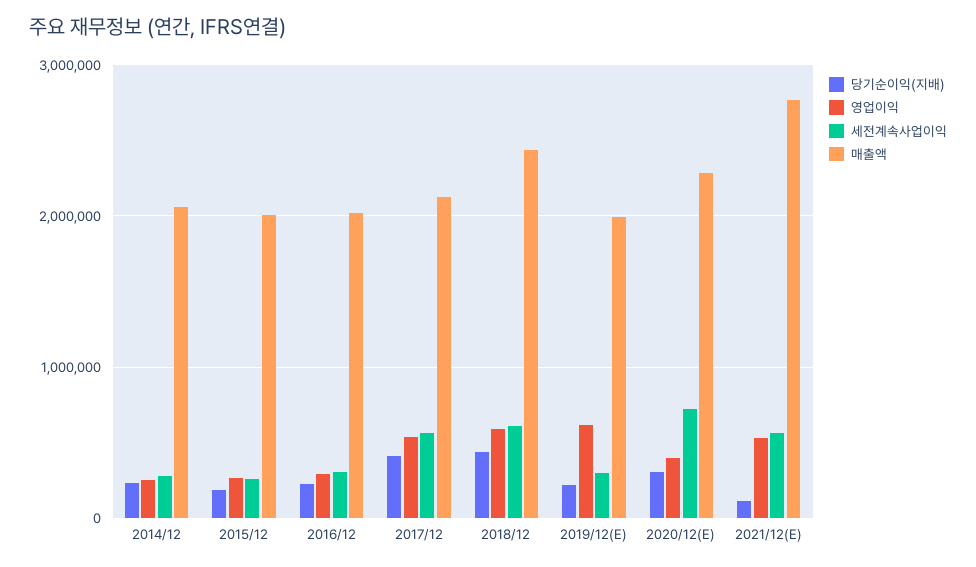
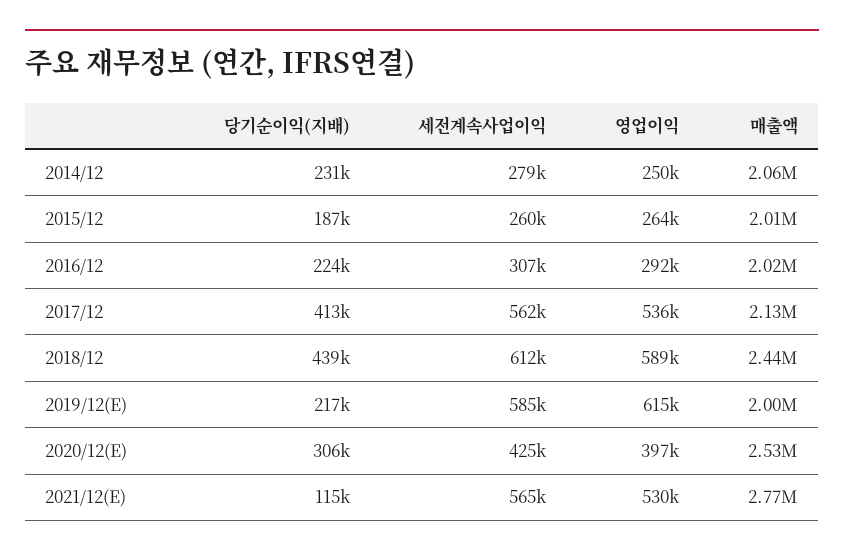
  {
    "당기순이익(지배)": {
      "2014/12": 231000,
      "2015/12": 187000,
      "2016/12": 224000,
      "2017/12": 413000,
      "2018/12": 439000,
      "2019/12(E)": 217000,
      "2020/12(E)": 306000,
      "2021/12(E)": 115000
    },
    "영업이익": {
      "2014/12": 250000,
      "2015/12": 264000,
      "2016/12": 292000,
      "2017/12": 536000,
      "2018/12": 589000,
      "2019/12(E)": 615000,
      "2020/12(E)": 397000,
      "2021/12(E)": 530000
    },
    "세전계속사업이익": {
      "2014/12": 279000,
      "2015/12": 260000,
      "2016/12": 307000,
      "2017/12": 562000,
      "2018/12": 612000,
-     "2019/12(E)": 300000,
+     "2019/12(E)": 585000,
-     "2020/12(E)": 700000,
+     "2020/12(E)": 425000,
      "2021/12(E)": 565000
    },
    "매출액": {
      "2014/12": 2060000,
      "2015/12": 2010000,
      "2016/12": 2020000,
      "2017/12": 2130000,
      "2018/12": 2440000,
      "2019/12(E)": 2000000,
-     "2020/12(E)": 2300000,
+     "2020/12(E)": 2530000,
      "2021/12(E)": 2770000
    }
  }

